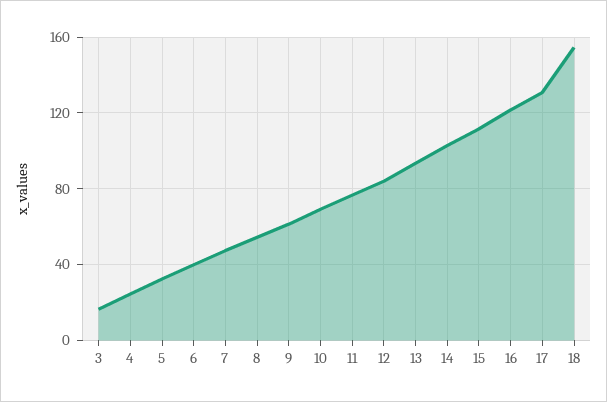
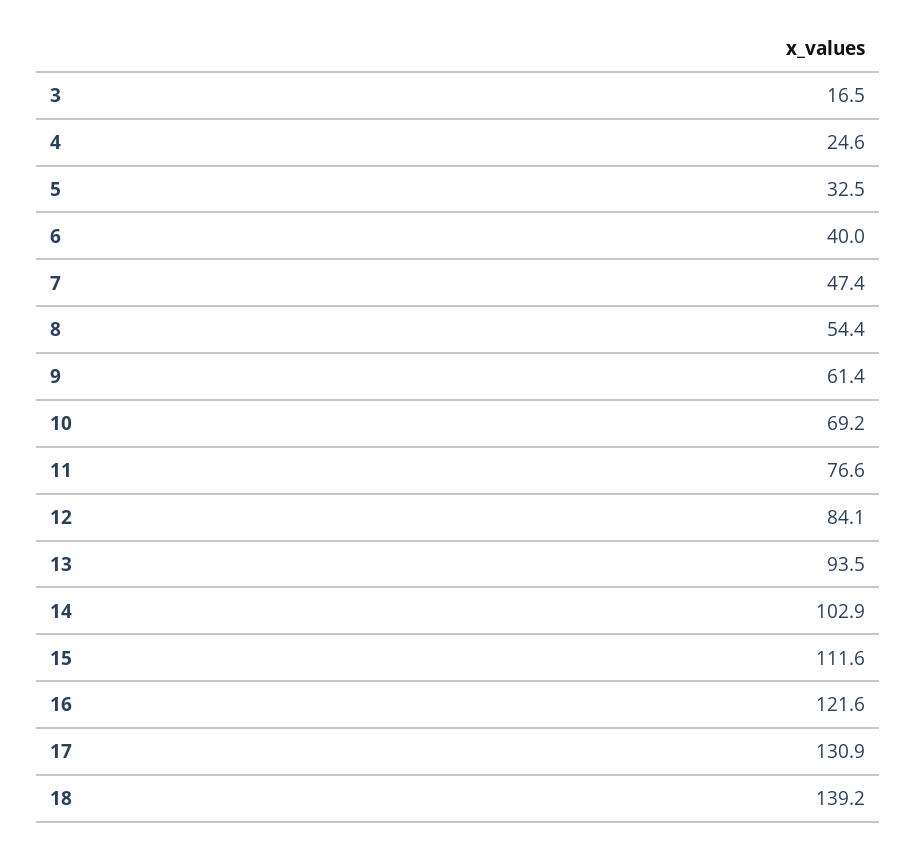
  {
    "3": 16.5,
    "4": 24.6,
    "5": 32.5,
    "6": 40,
    "7": 47.4,
    "8": 54.4,
    "9": 61.4,
    "10": 69.2,
    "11": 76.6,
    "12": 84.1,
    "13": 93.5,
    "14": 102.9,
    "15": 111.6,
    "16": 121.6,
    "17": 130.9,
-   "18": 155
+   "18": 139.2
  }

